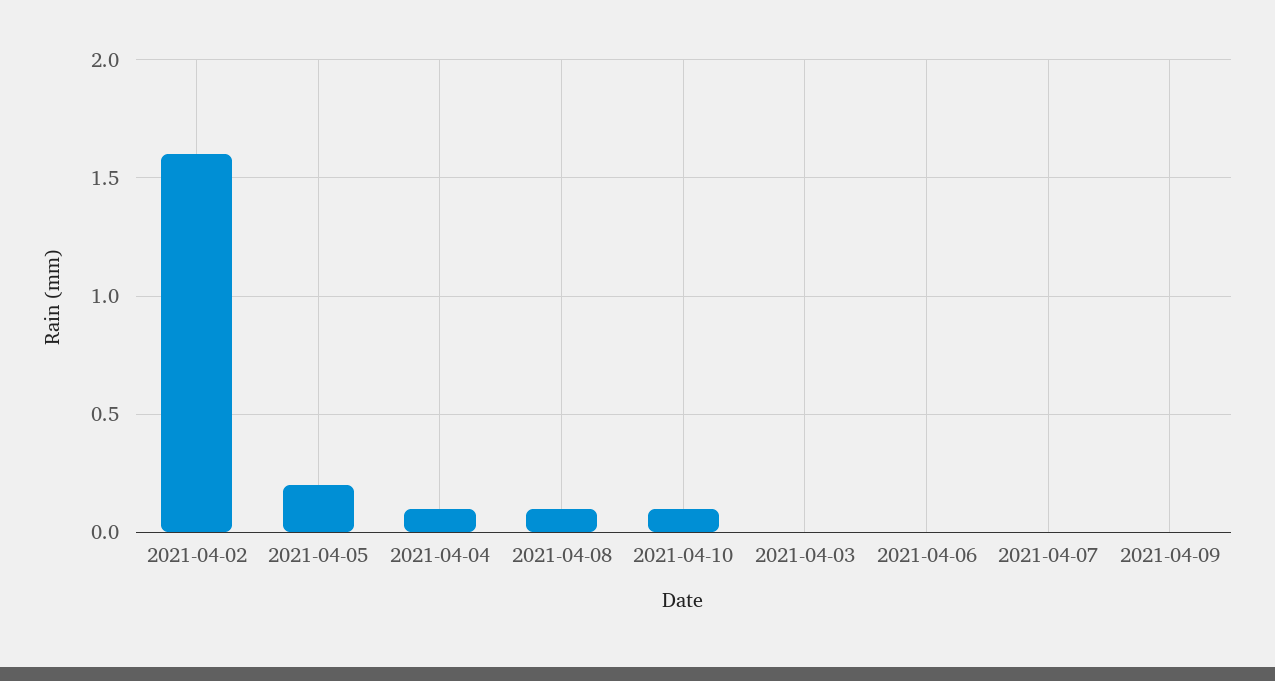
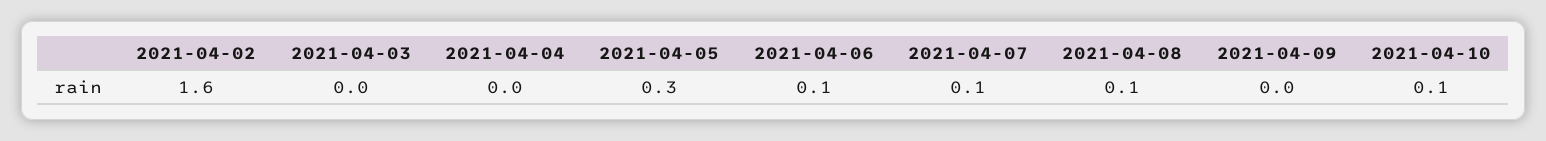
  {
    "2021-04-02": 1.6,
-   "2021-04-05": 0.2,
+   "2021-04-05": 0.3,
-   "2021-04-04": 0.1,
+   "2021-04-04": 0,
    "2021-04-08": 0.1,
    "2021-04-10": 0.1,
    "2021-04-03": 0,
-   "2021-04-06": 0,
+   "2021-04-06": 0.1,
-   "2021-04-07": 0,
+   "2021-04-07": 0.1,
    "2021-04-09": 0
  }

